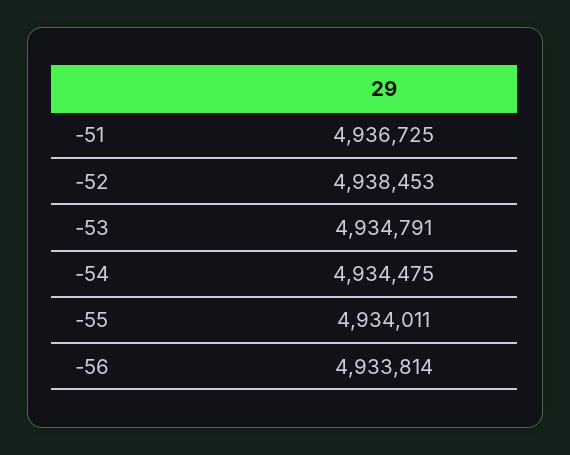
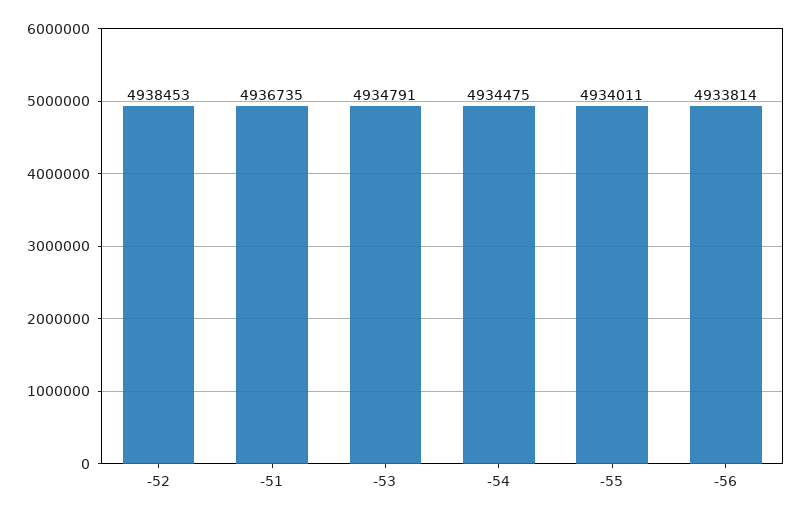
  {
-   "-51": 4936725,
+   "-51": 4936735,
    "-52": 4938453,
    "-53": 4934791,
    "-54": 4934475,
    "-55": 4934011,
    "-56": 4933814
  }

